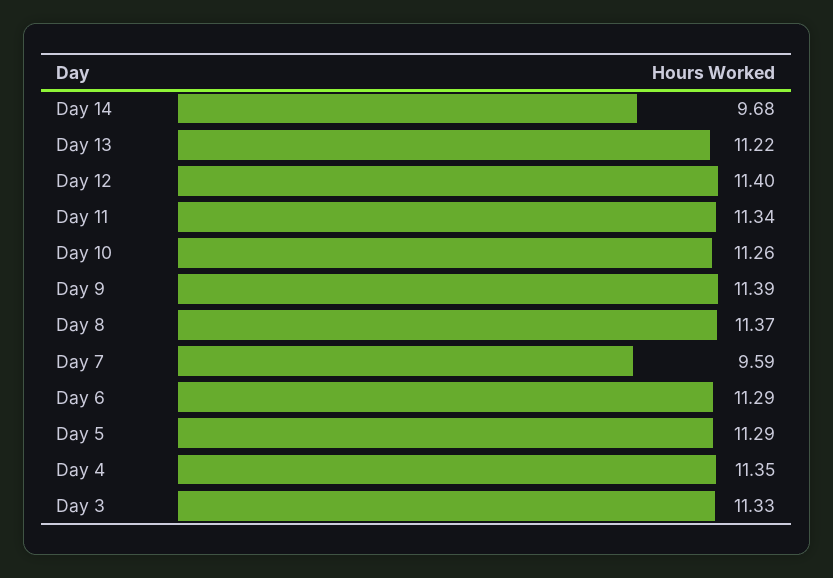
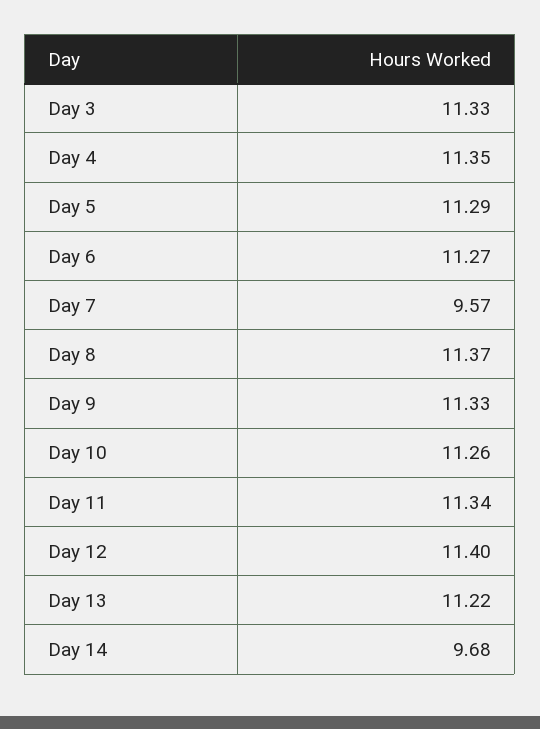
  {
    "Day 14": 9.68,
    "Day 13": 11.22,
    "Day 12": 11.4,
    "Day 11": 11.34,
    "Day 10": 11.26,
-   "Day 9": 11.39,
+   "Day 9": 11.33,
    "Day 8": 11.37,
-   "Day 7": 9.59,
+   "Day 7": 9.57,
-   "Day 6": 11.29,
+   "Day 6": 11.27,
    "Day 5": 11.29,
    "Day 4": 11.35,
    "Day 3": 11.33
  }

